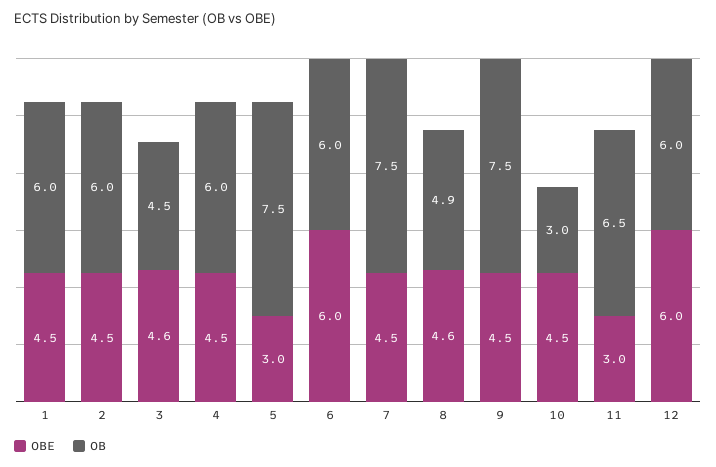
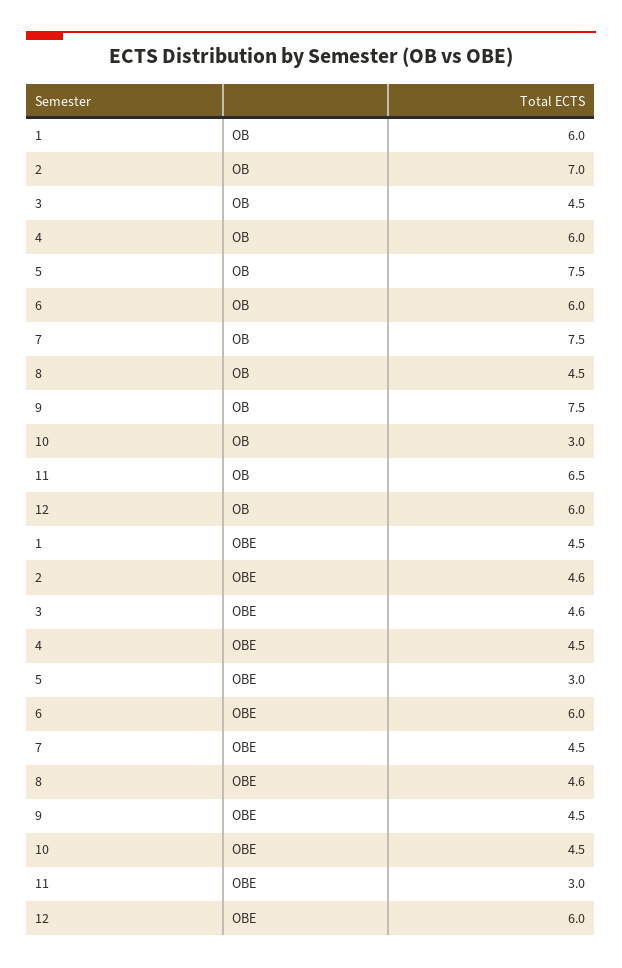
  {
    "OBE": {
      "1": 4.5,
-     "2": 4.5,
+     "2": 4.6,
      "3": 4.6,
      "4": 4.5,
      "5": 3,
      "6": 6,
      "7": 4.5,
      "8": 4.6,
      "9": 4.5,
      "10": 4.5,
      "11": 3,
      "12": 6
    },
    "OB": {
      "1": 6,
-     "2": 6,
+     "2": 7,
      "3": 4.5,
      "4": 6,
      "5": 7.5,
      "6": 6,
      "7": 7.5,
-     "8": 4.9,
+     "8": 4.5,
      "9": 7.5,
      "10": 3,
      "11": 6.5,
      "12": 6
    }
  }

